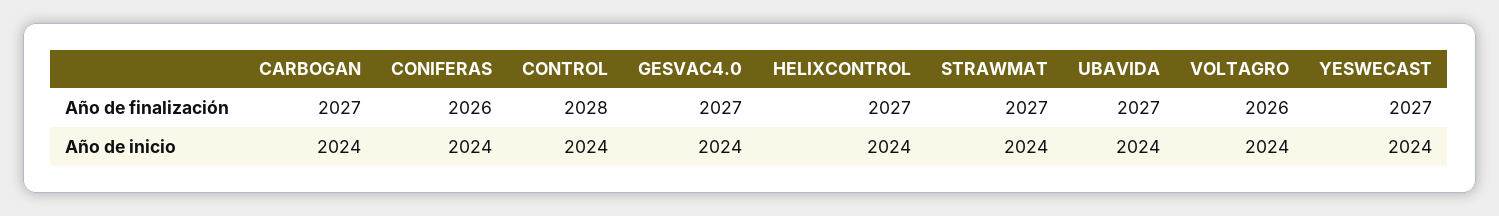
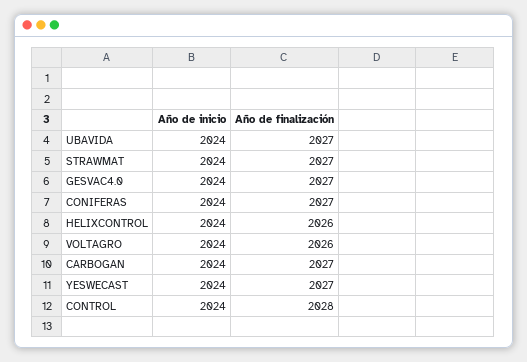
  {
    "CARBOGAN": {
      "Año de finalización": 2027,
      "Año de inicio": 2024
    },
    "CONIFERAS": {
-     "Año de finalización": 2026,
+     "Año de finalización": 2027,
      "Año de inicio": 2024
    },
    "CONTROL": {
      "Año de finalización": 2028,
      "Año de inicio": 2024
    },
    "GESVAC4.0": {
      "Año de finalización": 2027,
      "Año de inicio": 2024
    },
    "HELIXCONTROL": {
-     "Año de finalización": 2027,
+     "Año de finalización": 2026,
      "Año de inicio": 2024
    },
    "STRAWMAT": {
      "Año de finalización": 2027,
      "Año de inicio": 2024
    },
    "UBAVIDA": {
      "Año de finalización": 2027,
      "Año de inicio": 2024
    },
    "VOLTAGRO": {
      "Año de finalización": 2026,
      "Año de inicio": 2024
    },
    "YESWECAST": {
      "Año de finalización": 2027,
      "Año de inicio": 2024
    }
  }

